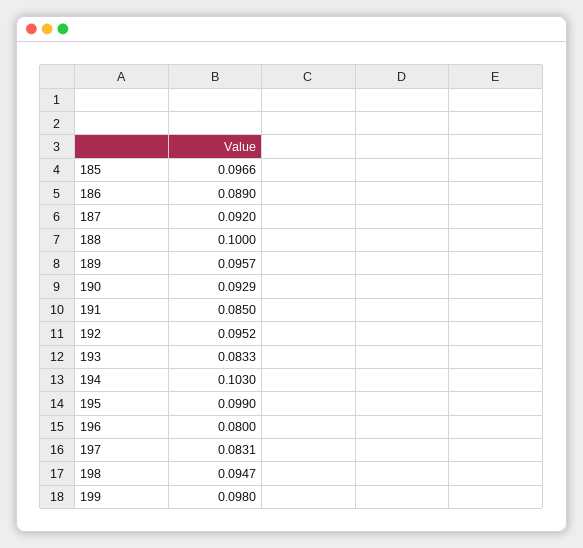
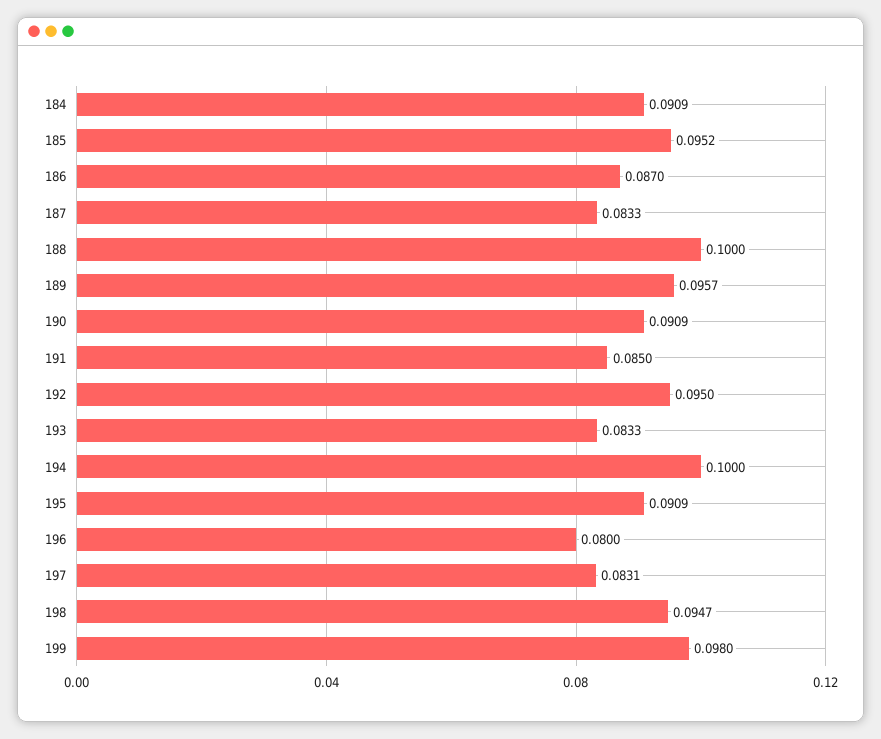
  {
-   "185": 0.0966,
+   "185": 0.0952,
-   "186": 0.089,
+   "186": 0.087,
-   "187": 0.092,
+   "187": 0.0833,
    "188": 0.1,
    "189": 0.0957,
-   "190": 0.0929,
+   "190": 0.0909,
    "191": 0.085,
-   "192": 0.0952,
+   "192": 0.095,
    "193": 0.0833,
-   "194": 0.103,
+   "194": 0.1,
-   "195": 0.099,
+   "195": 0.0909,
    "196": 0.08,
    "197": 0.0831,
    "198": 0.0947,
-   "199": 0.098
+   "199": 0.098,
+   "184": 0.0909
  }

